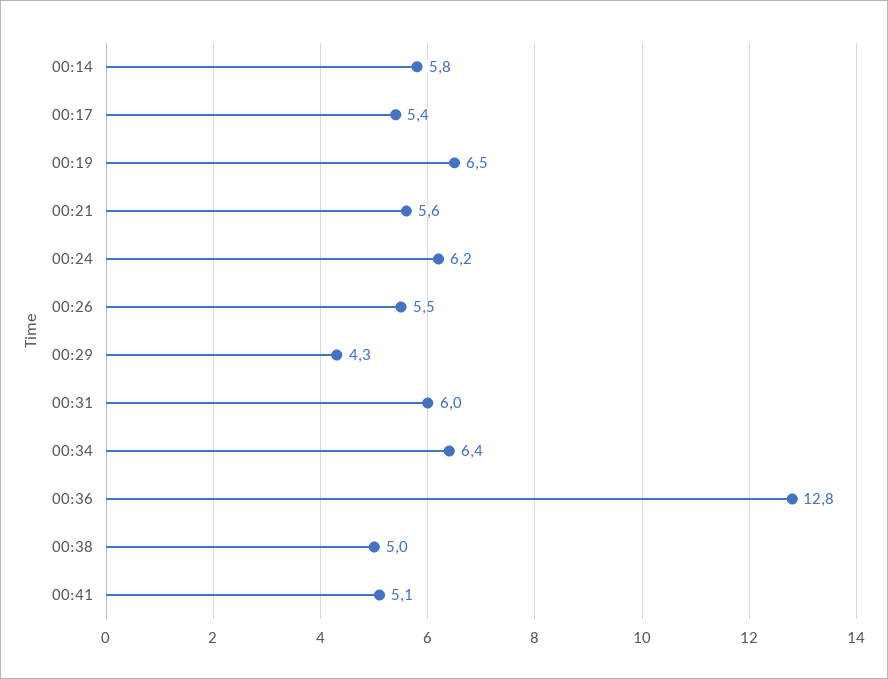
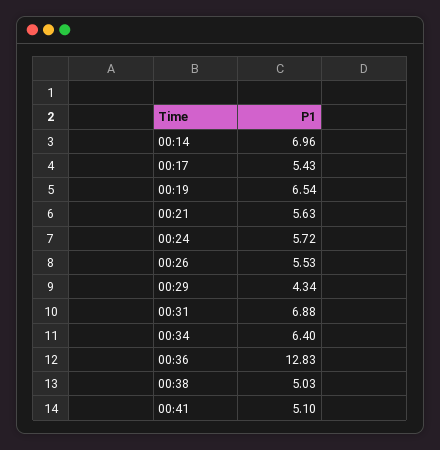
  {
-   "00:14": 5.8,
+   "00:14": 6.96,
    "00:17": 5.43,
    "00:19": 6.54,
    "00:21": 5.63,
-   "00:24": 6.2,
+   "00:24": 5.72,
    "00:26": 5.53,
    "00:29": 4.34,
-   "00:31": 6,
+   "00:31": 6.88,
    "00:34": 6.4,
    "00:36": 12.83,
    "00:38": 5.03,
    "00:41": 5.1
  }

